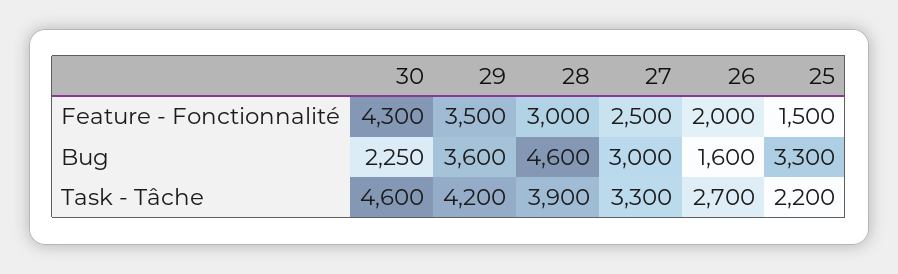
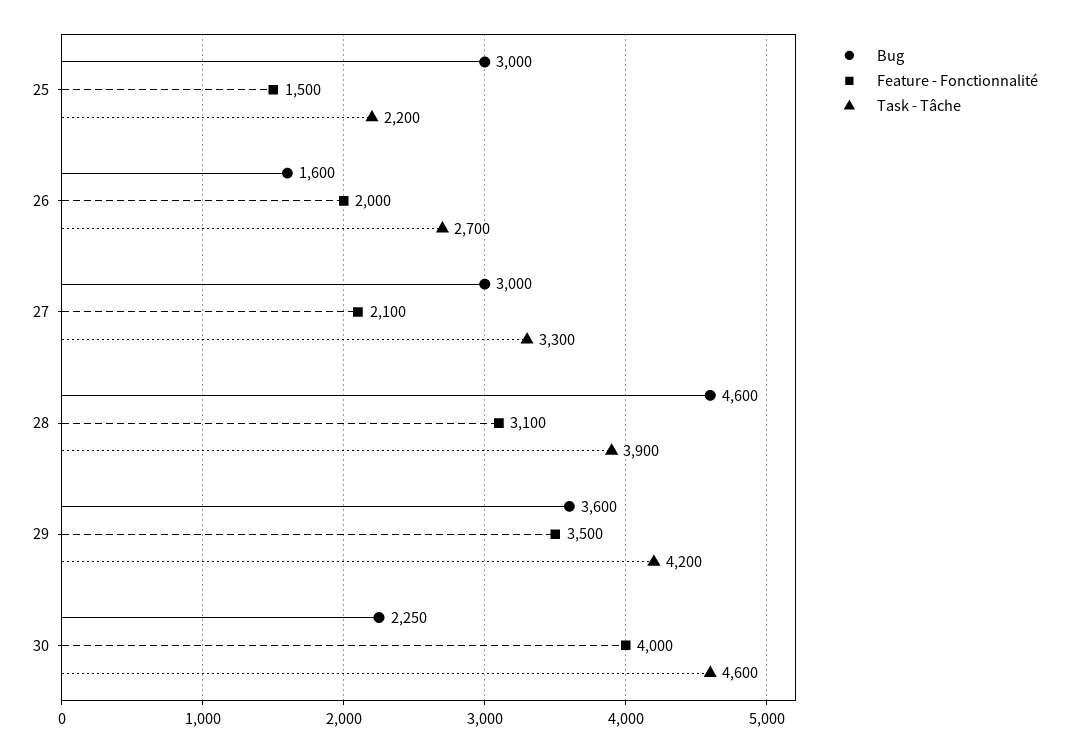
  {
    "Feature - Fonctionnalité": {
-     "30": 4300,
+     "30": 4000,
      "29": 3500,
-     "28": 3000,
+     "28": 3100,
-     "27": 2500,
+     "27": 2100,
      "26": 2000,
      "25": 1500
    },
    "Bug": {
      "30": 2250,
      "29": 3600,
      "28": 4600,
      "27": 3000,
      "26": 1600,
-     "25": 3300
+     "25": 3000
    },
    "Task - Tâche": {
      "30": 4600,
      "29": 4200,
      "28": 3900,
      "27": 3300,
      "26": 2700,
      "25": 2200
    }
  }

